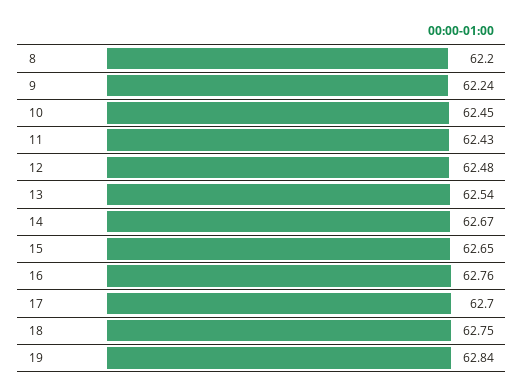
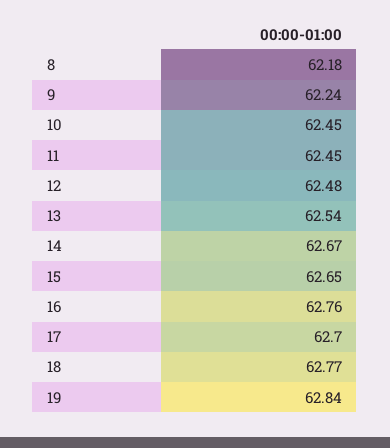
  {
-   "8": 62.2,
+   "8": 62.18,
    "9": 62.24,
    "10": 62.45,
-   "11": 62.43,
+   "11": 62.45,
    "12": 62.48,
    "13": 62.54,
    "14": 62.67,
    "15": 62.65,
    "16": 62.76,
    "17": 62.7,
-   "18": 62.75,
+   "18": 62.77,
    "19": 62.84
  }

